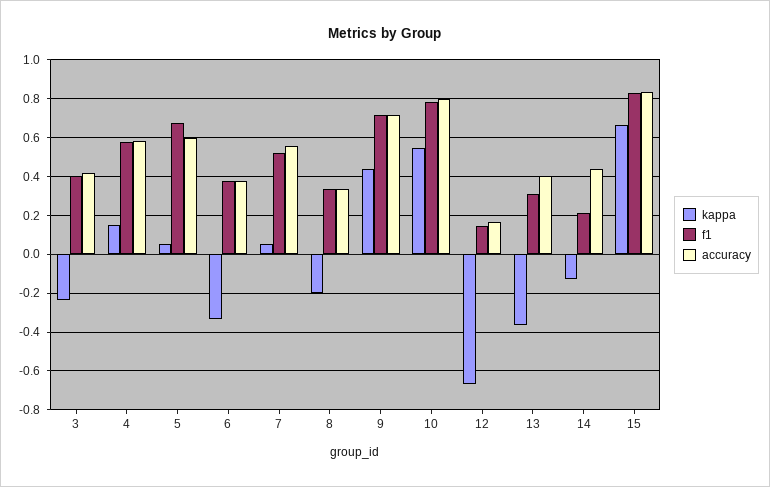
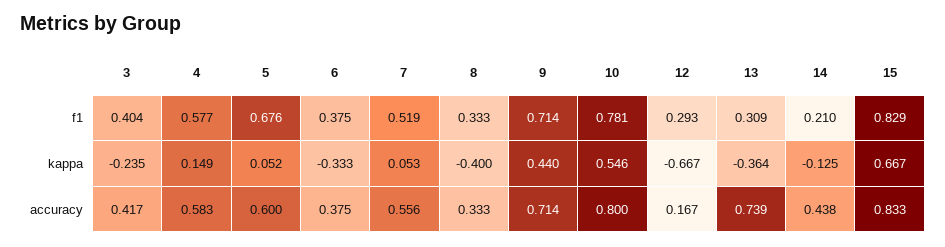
  {
    "kappa": {
      "3": -0.235,
      "4": 0.149,
      "5": 0.052,
      "6": -0.333,
      "7": 0.053,
-     "8": -0.2,
+     "8": -0.4,
      "9": 0.44,
      "10": 0.546,
      "12": -0.667,
      "13": -0.364,
      "14": -0.125,
      "15": 0.667
    },
    "f1": {
      "3": 0.404,
      "4": 0.577,
      "5": 0.676,
      "6": 0.375,
      "7": 0.519,
      "8": 0.333,
      "9": 0.714,
      "10": 0.781,
-     "12": 0.15,
+     "12": 0.293,
      "13": 0.309,
      "14": 0.21,
      "15": 0.829
    },
    "accuracy": {
      "3": 0.417,
      "4": 0.583,
      "5": 0.6,
      "6": 0.375,
      "7": 0.556,
      "8": 0.333,
      "9": 0.714,
      "10": 0.8,
      "12": 0.167,
-     "13": 0.4,
+     "13": 0.739,
      "14": 0.438,
      "15": 0.833
    }
  }

